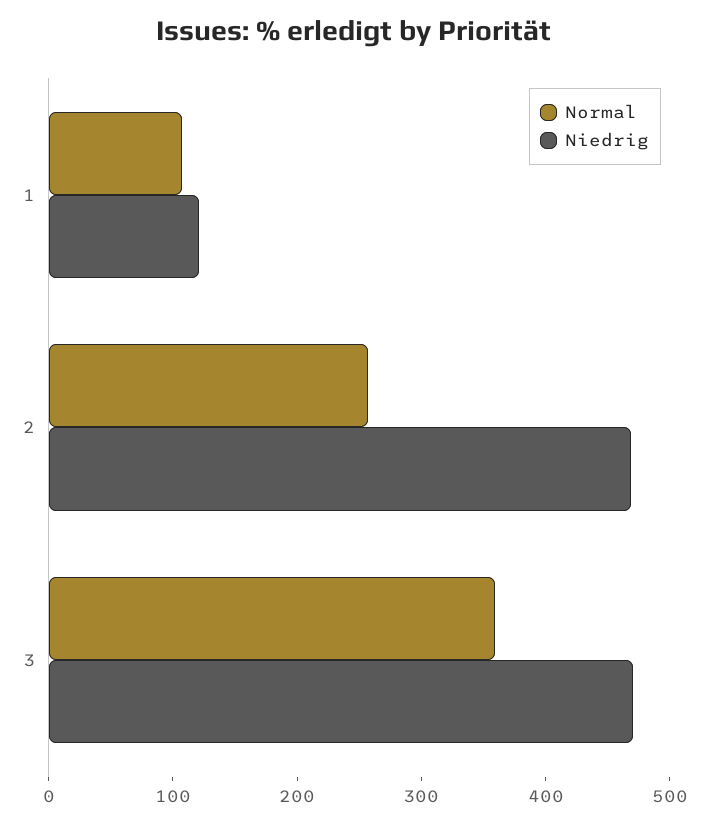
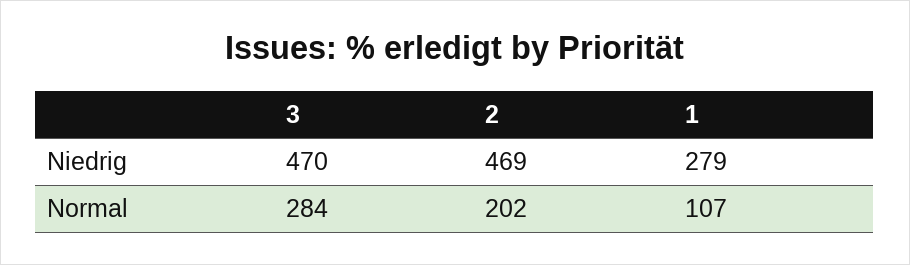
  {
    "Normal": {
      "1": 107,
-     "2": 260,
+     "2": 202,
-     "3": 360
+     "3": 284
    },
    "Niedrig": {
-     "1": 120,
+     "1": 279,
      "2": 469,
      "3": 470
    }
  }

